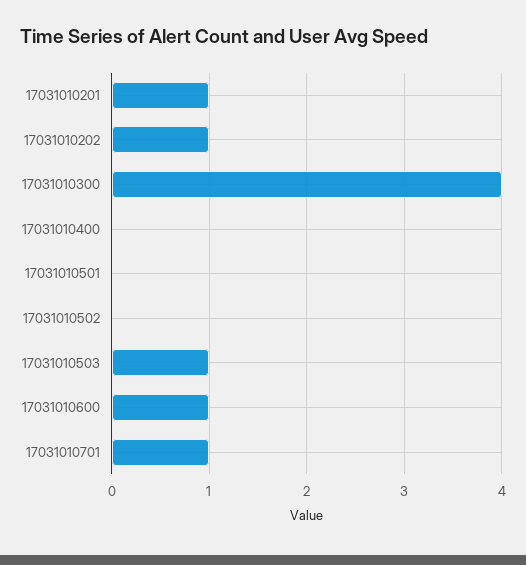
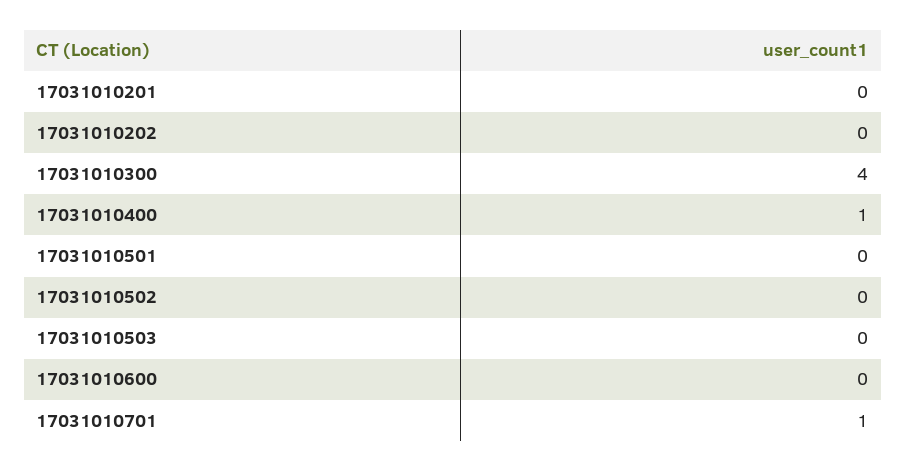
  {
-   "17031010201": 1,
+   "17031010201": 0,
-   "17031010202": 1,
+   "17031010202": 0,
    "17031010300": 4,
-   "17031010400": 0,
+   "17031010400": 1,
    "17031010501": 0,
    "17031010502": 0,
-   "17031010503": 1,
+   "17031010503": 0,
-   "17031010600": 1,
+   "17031010600": 0,
    "17031010701": 1
  }

